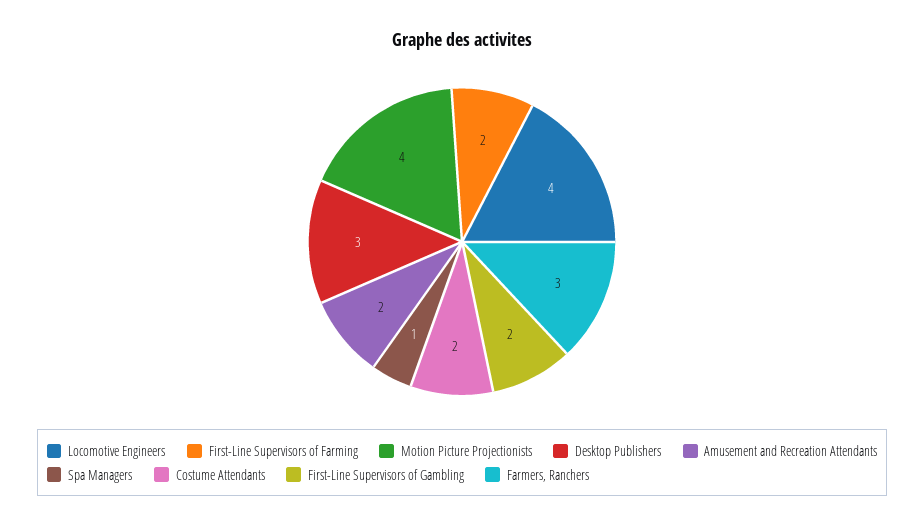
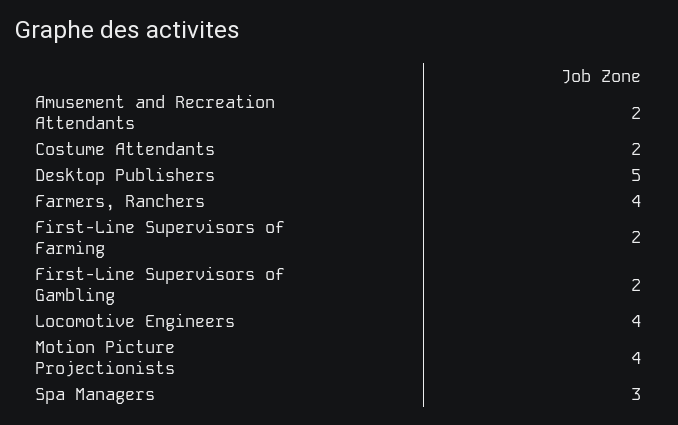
  {
    "Locomotive Engineers": 4,
    "First-Line Supervisors of Farming": 2,
    "Motion Picture Projectionists": 4,
-   "Desktop Publishers": 3,
+   "Desktop Publishers": 5,
    "Amusement and Recreation Attendants": 2,
-   "Spa Managers": 1,
+   "Spa Managers": 3,
    "Costume Attendants": 2,
    "First-Line Supervisors of Gambling": 2,
-   "Farmers, Ranchers": 3
+   "Farmers, Ranchers": 4
  }

